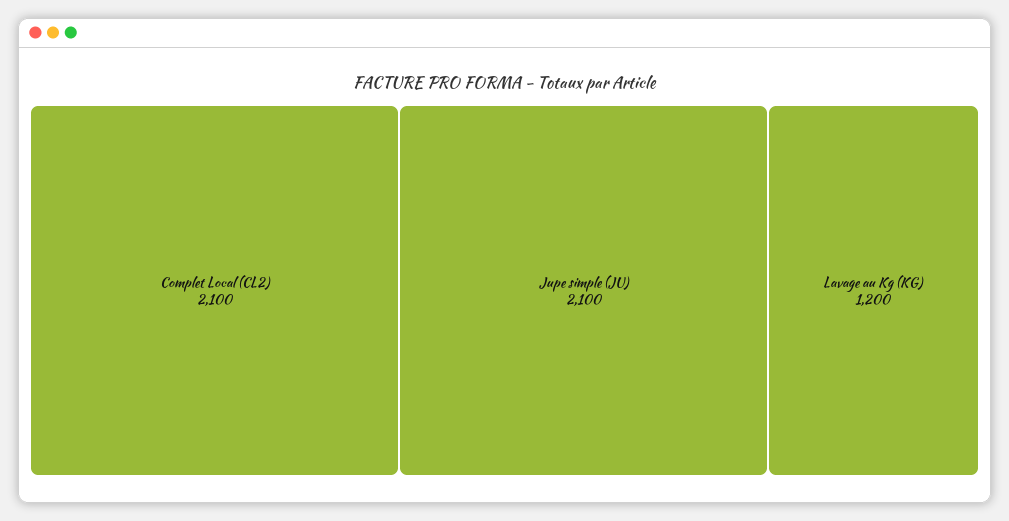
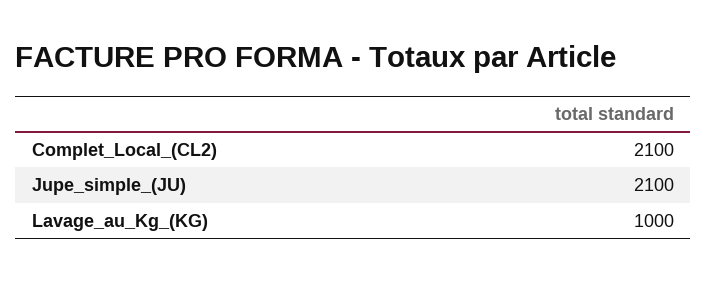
  {
    "Complet Local (CL2)": 2100,
    "Jupe simple (JU)": 2100,
-   "Lavage au Kg (KG)": 1200
+   "Lavage au Kg (KG)": 1000
  }

